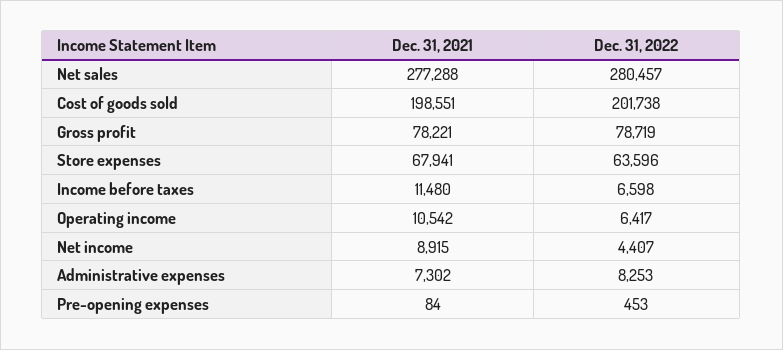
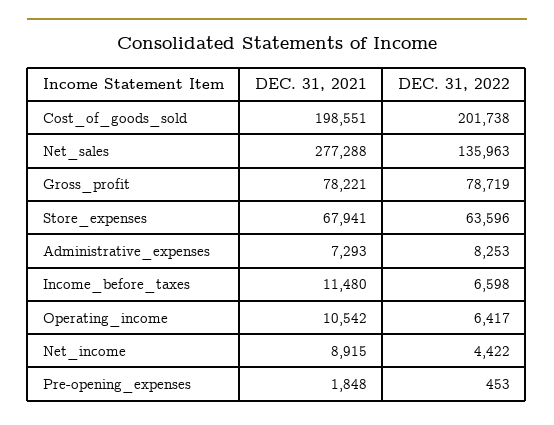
  {
    "Dec. 31, 2021": {
      "Net sales": 277288,
      "Cost of goods sold": 198551,
      "Gross profit": 78221,
      "Store expenses": 67941,
      "Income before taxes": 11480,
      "Operating income": 10542,
      "Net income": 8915,
-     "Administrative expenses": 7302,
+     "Administrative expenses": 7293,
-     "Pre-opening expenses": 84
+     "Pre-opening expenses": 1848
    },
    "Dec. 31, 2022": {
-     "Net sales": 280457,
+     "Net sales": 135963,
      "Cost of goods sold": 201738,
      "Gross profit": 78719,
      "Store expenses": 63596,
      "Income before taxes": 6598,
      "Operating income": 6417,
-     "Net income": 4407,
+     "Net income": 4422,
      "Administrative expenses": 8253,
      "Pre-opening expenses": 453
    }
  }

